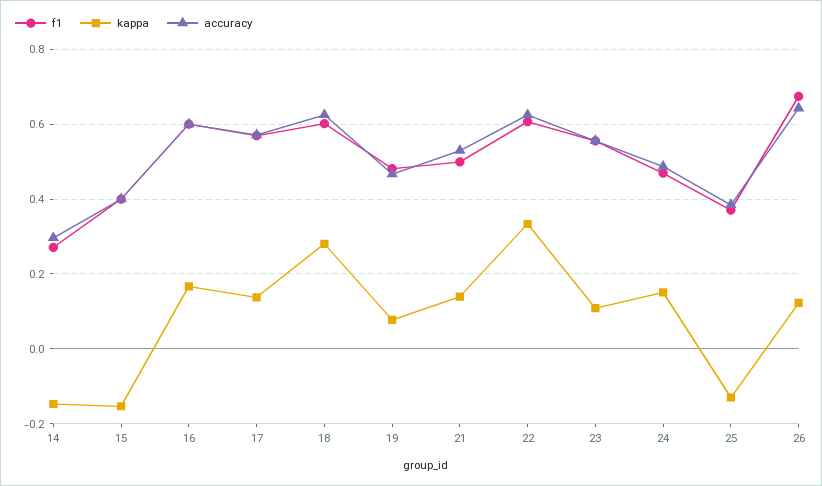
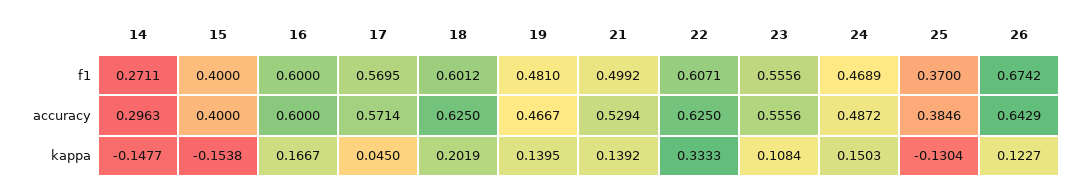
  {
    "f1": {
      "14": 0.2711,
      "15": 0.4,
      "16": 0.6,
      "17": 0.5695,
      "18": 0.6012,
      "19": 0.481,
      "21": 0.4992,
      "22": 0.6071,
      "23": 0.5556,
      "24": 0.4689,
      "25": 0.37,
      "26": 0.6742
    },
    "kappa": {
      "14": -0.1477,
      "15": -0.1538,
      "16": 0.1667,
-     "17": 0.14,
+     "17": 0.045,
-     "18": 0.28,
+     "18": 0.2019,
-     "19": 0.08,
+     "19": 0.1395,
      "21": 0.1392,
      "22": 0.3333,
      "23": 0.1084,
      "24": 0.1503,
      "25": -0.1304,
      "26": 0.1227
    },
    "accuracy": {
      "14": 0.2963,
      "15": 0.4,
      "16": 0.6,
      "17": 0.5714,
      "18": 0.625,
      "19": 0.4667,
      "21": 0.5294,
      "22": 0.625,
      "23": 0.5556,
      "24": 0.4872,
      "25": 0.3846,
      "26": 0.6429
    }
  }

